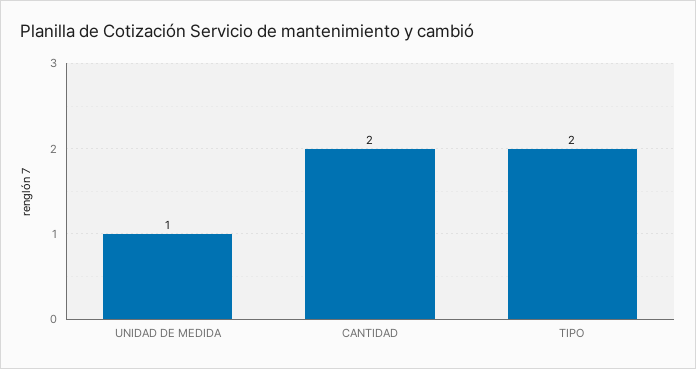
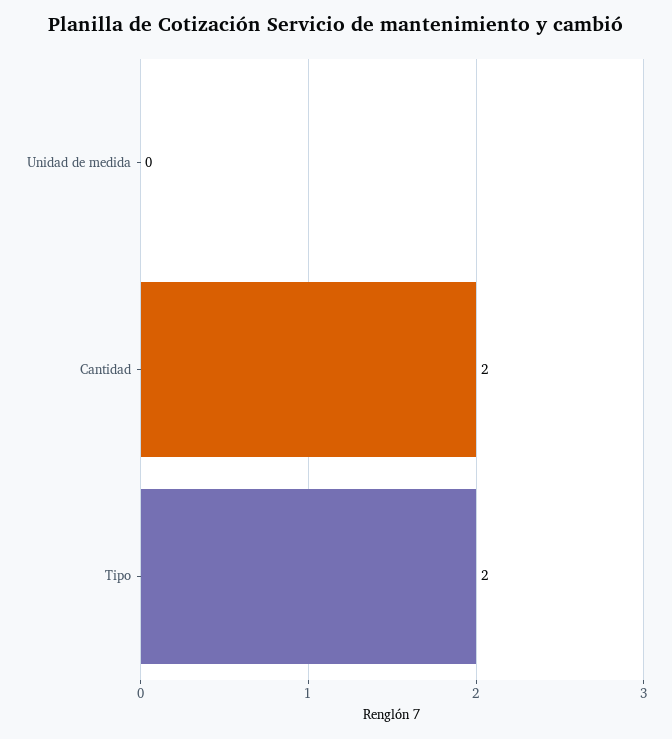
  {
-   "UNIDAD DE MEDIDA": 1,
+   "UNIDAD DE MEDIDA": 0,
    "CANTIDAD": 2,
    "TIPO": 2
  }

